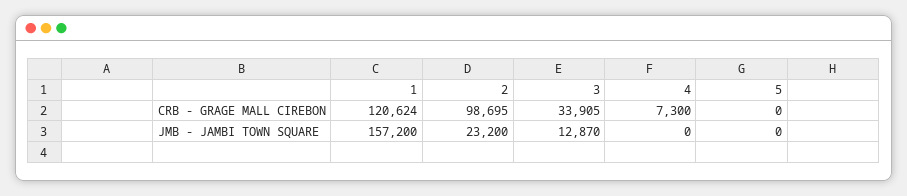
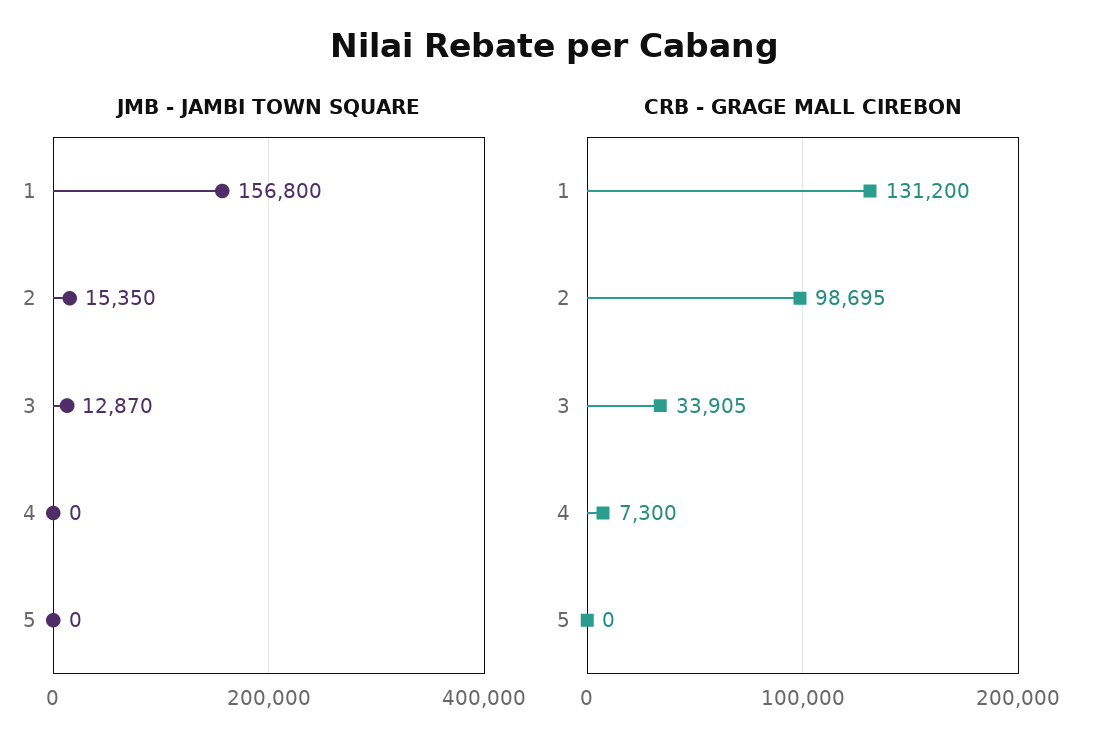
  {
    "CRB - GRAGE MALL CIREBON": {
-     "1": 120624,
+     "1": 131200,
      "2": 98695,
      "3": 33905,
      "4": 7300,
      "5": 0
    },
    "JMB - JAMBI TOWN SQUARE": {
-     "1": 157200,
+     "1": 156800,
-     "2": 23200,
+     "2": 15350,
      "3": 12870,
      "4": 0,
      "5": 0
    }
  }

